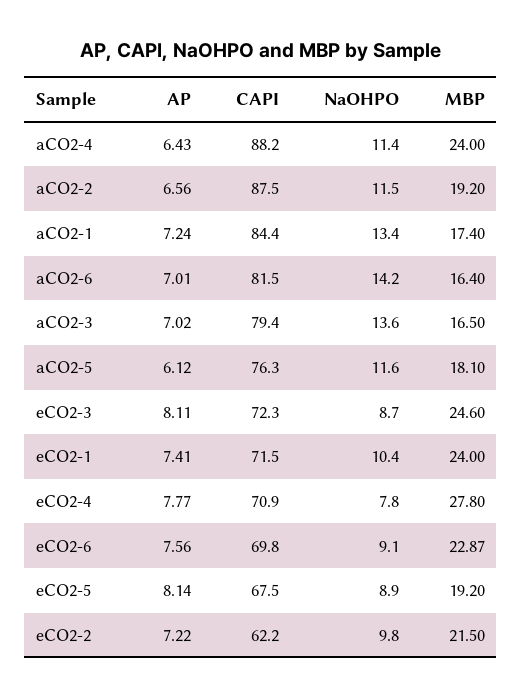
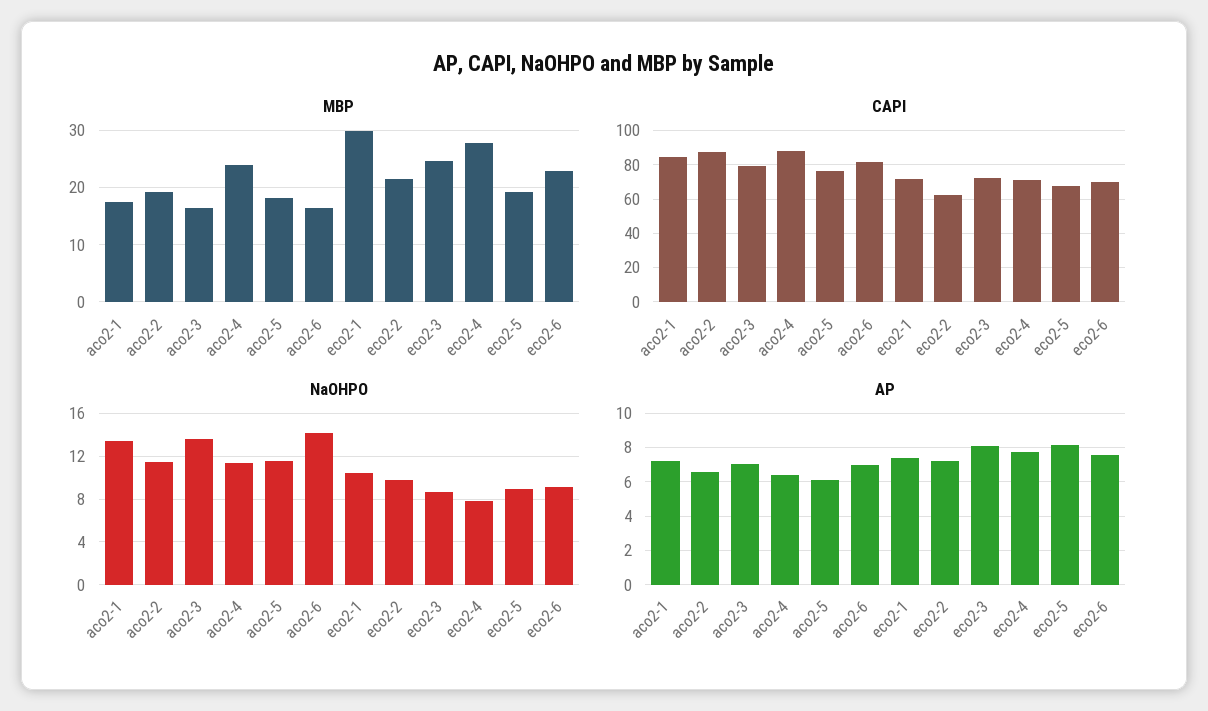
  {
    "AP": {
      "aCO2-4": 6.43,
      "aCO2-2": 6.56,
      "aCO2-1": 7.24,
      "aCO2-6": 7.01,
      "aCO2-3": 7.02,
      "aCO2-5": 6.12,
      "eCO2-3": 8.11,
      "eCO2-1": 7.41,
      "eCO2-4": 7.77,
      "eCO2-6": 7.56,
      "eCO2-5": 8.14,
      "eCO2-2": 7.22
    },
    "CAPI": {
      "aCO2-4": 88.2,
      "aCO2-2": 87.5,
      "aCO2-1": 84.4,
      "aCO2-6": 81.5,
      "aCO2-3": 79.4,
      "aCO2-5": 76.3,
      "eCO2-3": 72.3,
      "eCO2-1": 71.5,
      "eCO2-4": 70.9,
      "eCO2-6": 69.8,
      "eCO2-5": 67.5,
      "eCO2-2": 62.2
    },
    "NaOHPO": {
      "aCO2-4": 11.4,
      "aCO2-2": 11.5,
      "aCO2-1": 13.4,
      "aCO2-6": 14.2,
      "aCO2-3": 13.6,
      "aCO2-5": 11.6,
      "eCO2-3": 8.7,
      "eCO2-1": 10.4,
      "eCO2-4": 7.8,
      "eCO2-6": 9.1,
      "eCO2-5": 8.9,
      "eCO2-2": 9.8
    },
    "MBP": {
      "aCO2-4": 24,
      "aCO2-2": 19.2,
      "aCO2-1": 17.4,
      "aCO2-6": 16.4,
      "aCO2-3": 16.5,
      "aCO2-5": 18.1,
      "eCO2-3": 24.6,
-     "eCO2-1": 24,
+     "eCO2-1": 30,
      "eCO2-4": 27.8,
      "eCO2-6": 22.87,
      "eCO2-5": 19.2,
      "eCO2-2": 21.5
    }
  }

